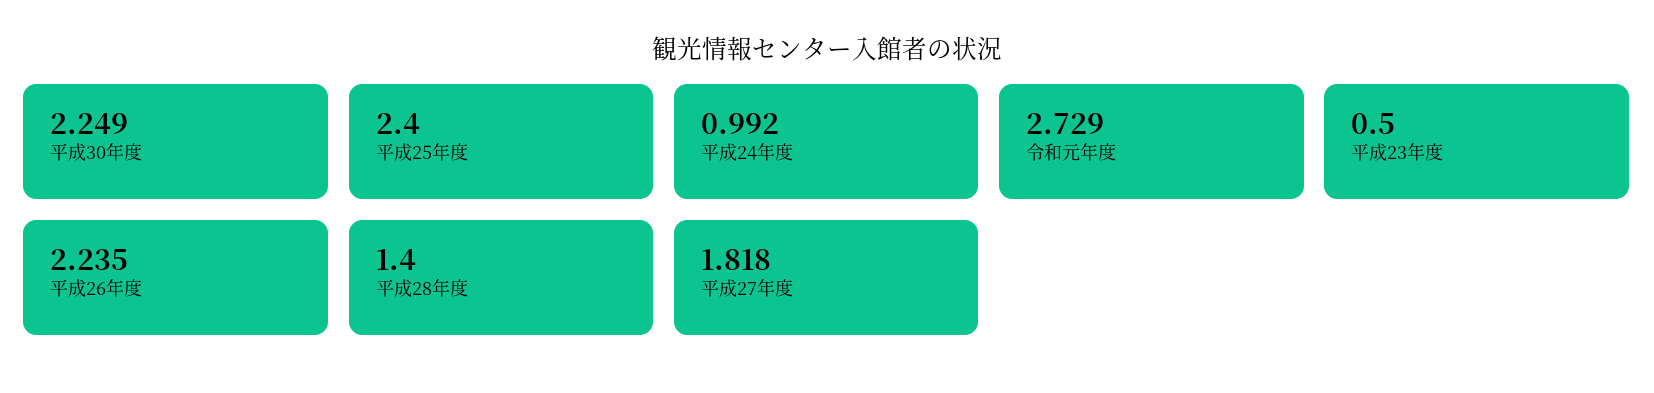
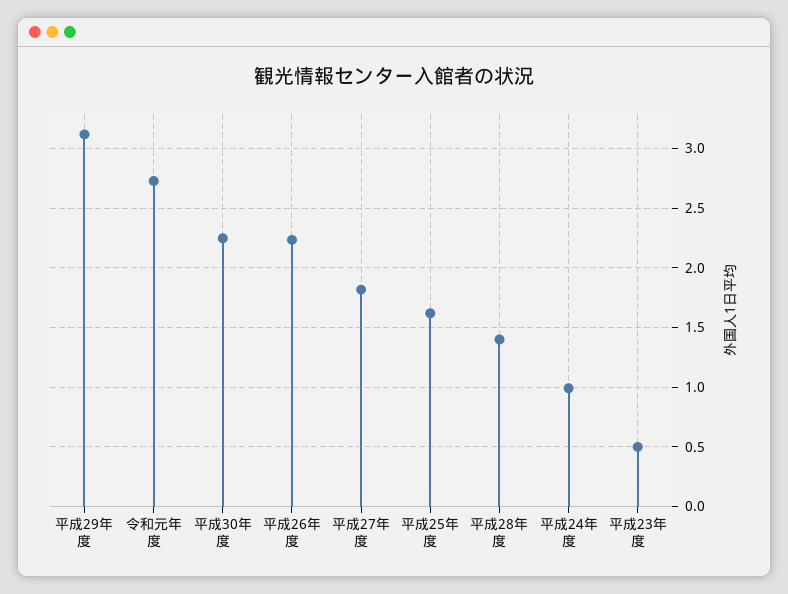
  {
    "平成30年度": 2.249,
-   "平成25年度": 2.4,
+   "平成25年度": 1.6,
    "平成24年度": 0.992,
    "令和元年度": 2.729,
    "平成23年度": 0.5,
    "平成26年度": 2.235,
    "平成28年度": 1.4,
-   "平成27年度": 1.818
+   "平成27年度": 1.818,
+   "平成29年度": 3.1
  }

